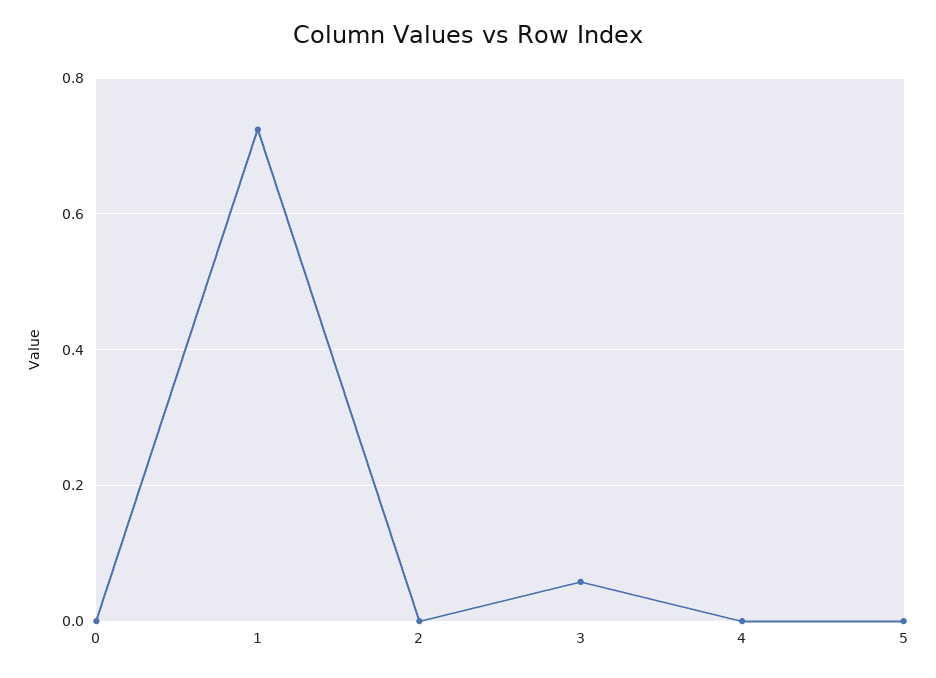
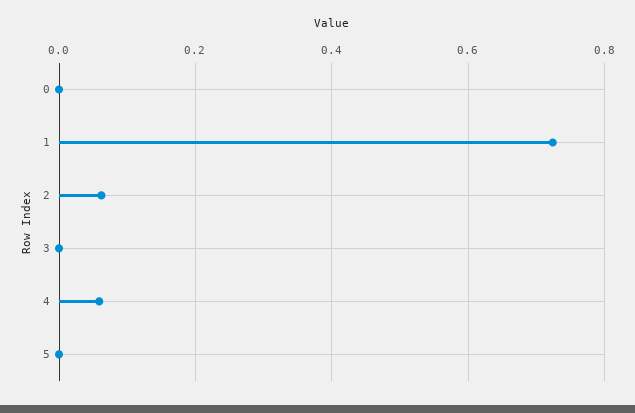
  {
    "0": 0,
    "1": 0.72,
-   "2": 0,
+   "2": 0.06,
-   "3": 0.06,
+   "3": 0,
-   "4": 0,
+   "4": 0.06,
    "5": 0
  }

